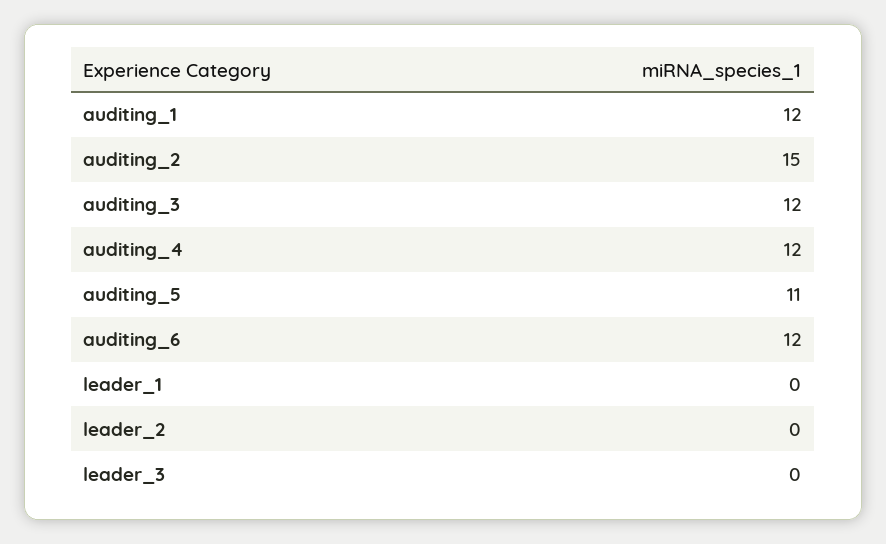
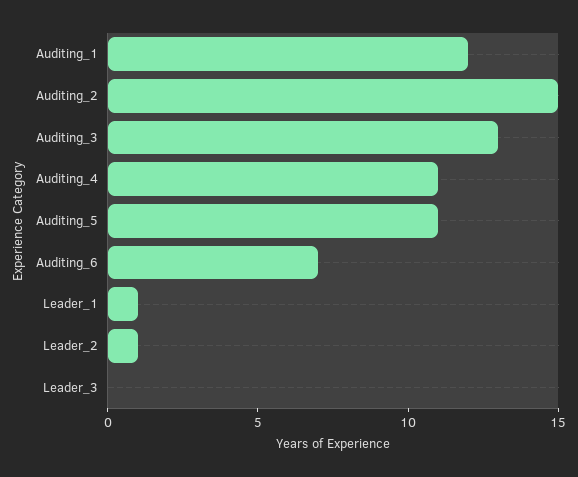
  {
    "auditing_1": 12,
    "auditing_2": 15,
-   "auditing_3": 12,
+   "auditing_3": 13,
-   "auditing_4": 12,
+   "auditing_4": 11,
    "auditing_5": 11,
-   "auditing_6": 12,
+   "auditing_6": 7,
-   "leader_1": 0,
+   "leader_1": 1,
-   "leader_2": 0,
+   "leader_2": 1,
    "leader_3": 0
  }

